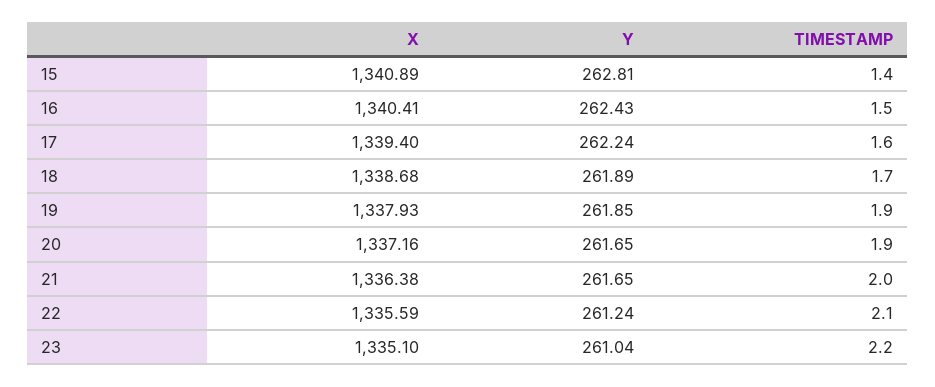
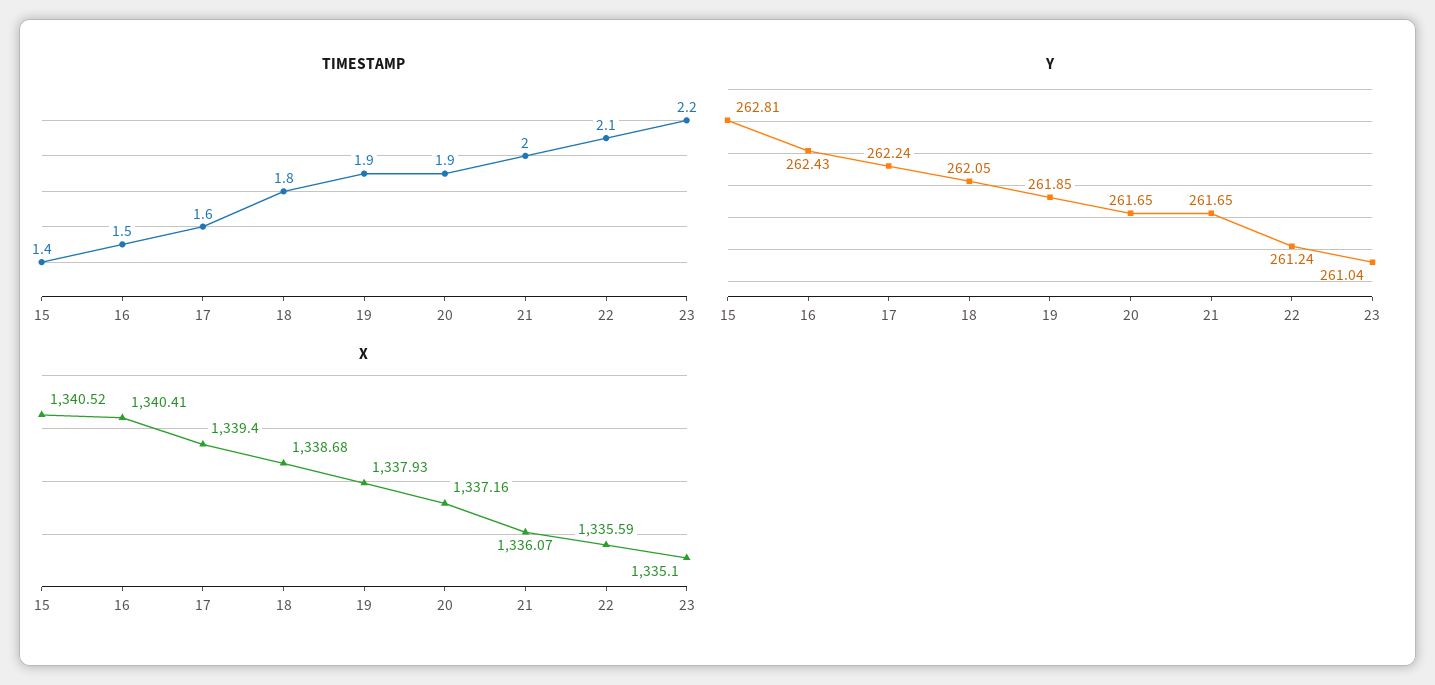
  {
    "X": {
-     "15": 1340.89,
+     "15": 1340.52,
      "16": 1340.41,
      "17": 1339.4,
      "18": 1338.68,
      "19": 1337.93,
      "20": 1337.16,
-     "21": 1336.38,
+     "21": 1336.07,
      "22": 1335.59,
      "23": 1335.1
    },
    "Y": {
      "15": 262.81,
      "16": 262.43,
      "17": 262.24,
-     "18": 261.89,
+     "18": 262.05,
      "19": 261.85,
      "20": 261.65,
      "21": 261.65,
      "22": 261.24,
      "23": 261.04
    },
    "TIMESTAMP": {
      "15": 1.4,
      "16": 1.5,
      "17": 1.6,
-     "18": 1.7,
+     "18": 1.8,
      "19": 1.9,
      "20": 1.9,
      "21": 2,
      "22": 2.1,
      "23": 2.2
    }
  }

